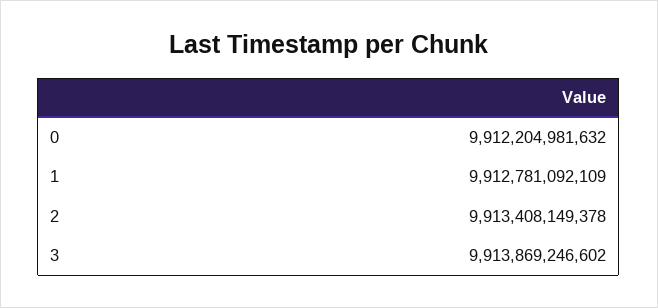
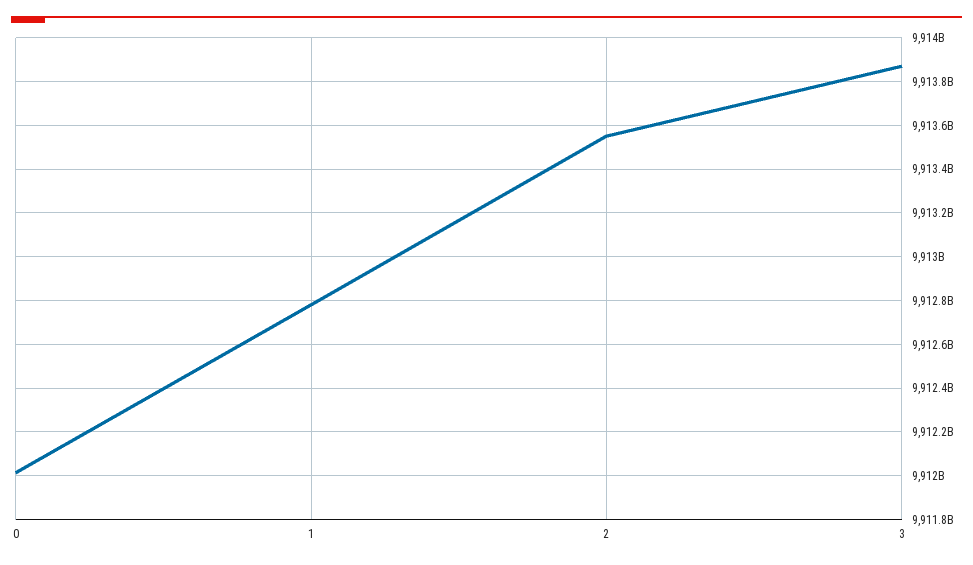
  {
-   "0": 9912204981632,
+   "0": 9912000000000,
    "1": 9912781092109,
-   "2": 9913408149378,
+   "2": 9913550000000,
    "3": 9913869246602
  }

